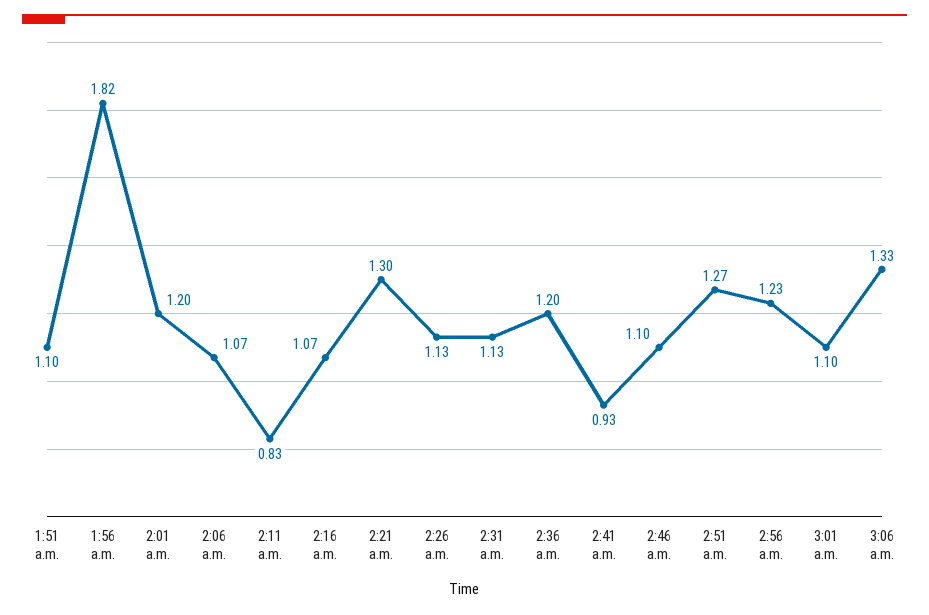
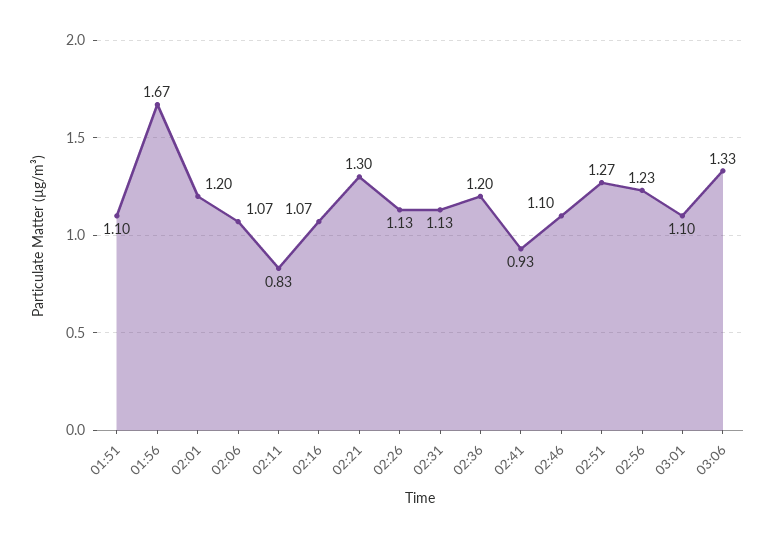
  {
    "1:51 a.m.": 1.1,
-   "1:56 a.m.": 1.82,
+   "1:56 a.m.": 1.67,
    "2:01 a.m.": 1.2,
    "2:06 a.m.": 1.07,
    "2:11 a.m.": 0.83,
    "2:16 a.m.": 1.07,
    "2:21 a.m.": 1.3,
    "2:26 a.m.": 1.13,
    "2:31 a.m.": 1.13,
    "2:36 a.m.": 1.2,
    "2:41 a.m.": 0.93,
    "2:46 a.m.": 1.1,
    "2:51 a.m.": 1.27,
    "2:56 a.m.": 1.23,
    "3:01 a.m.": 1.1,
    "3:06 a.m.": 1.33
  }

